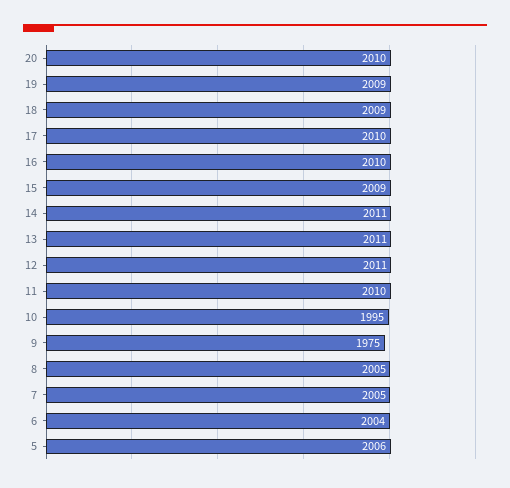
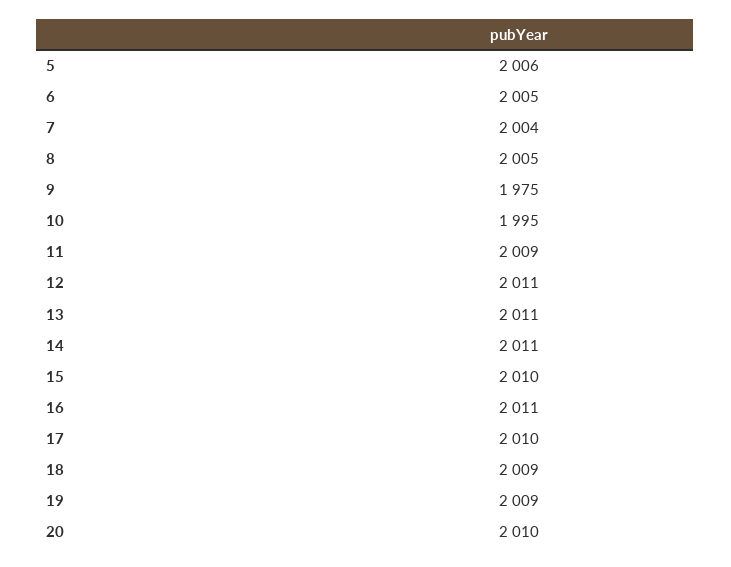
  {
    "20": 2010,
    "19": 2009,
    "18": 2009,
    "17": 2010,
-   "16": 2010,
+   "16": 2011,
-   "15": 2009,
+   "15": 2010,
    "14": 2011,
    "13": 2011,
    "12": 2011,
-   "11": 2010,
+   "11": 2009,
    "10": 1995,
    "9": 1975,
    "8": 2005,
-   "7": 2005,
+   "7": 2004,
-   "6": 2004,
+   "6": 2005,
    "5": 2006
  }

